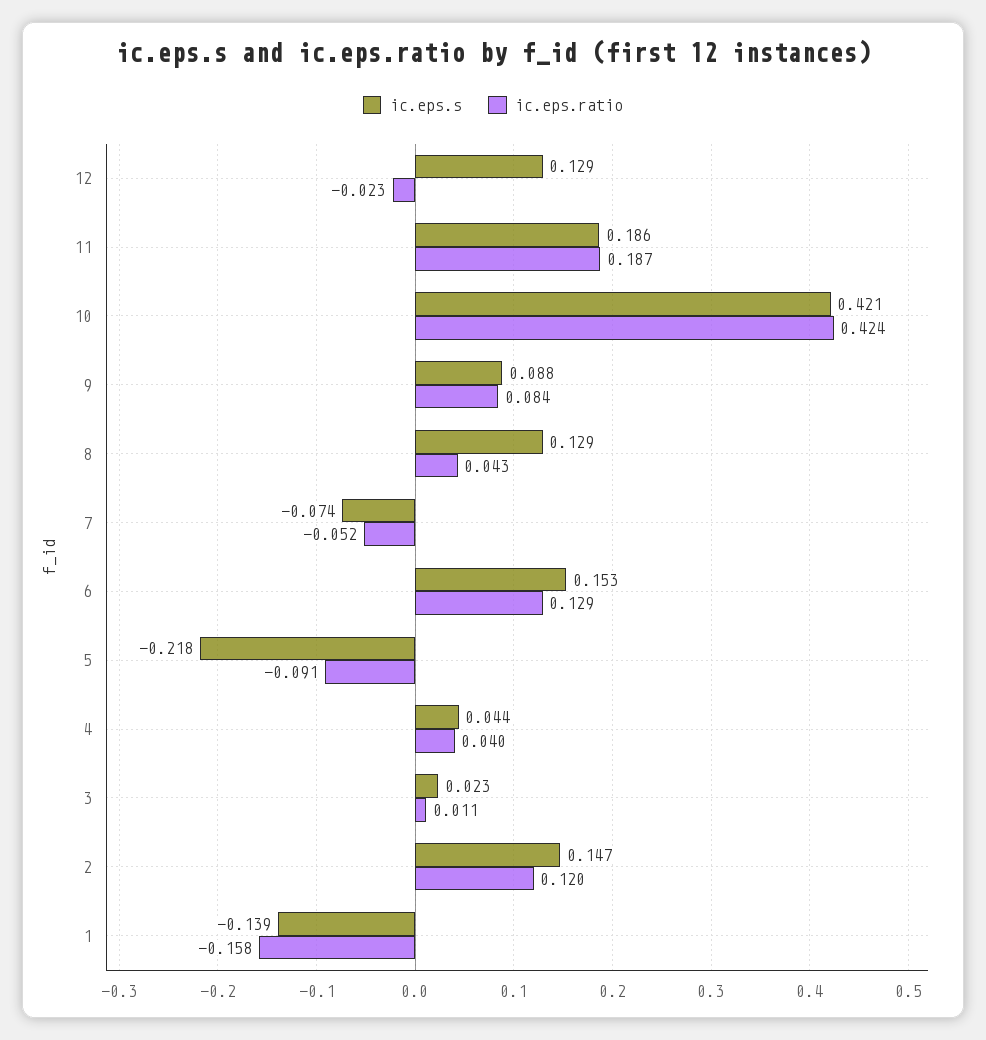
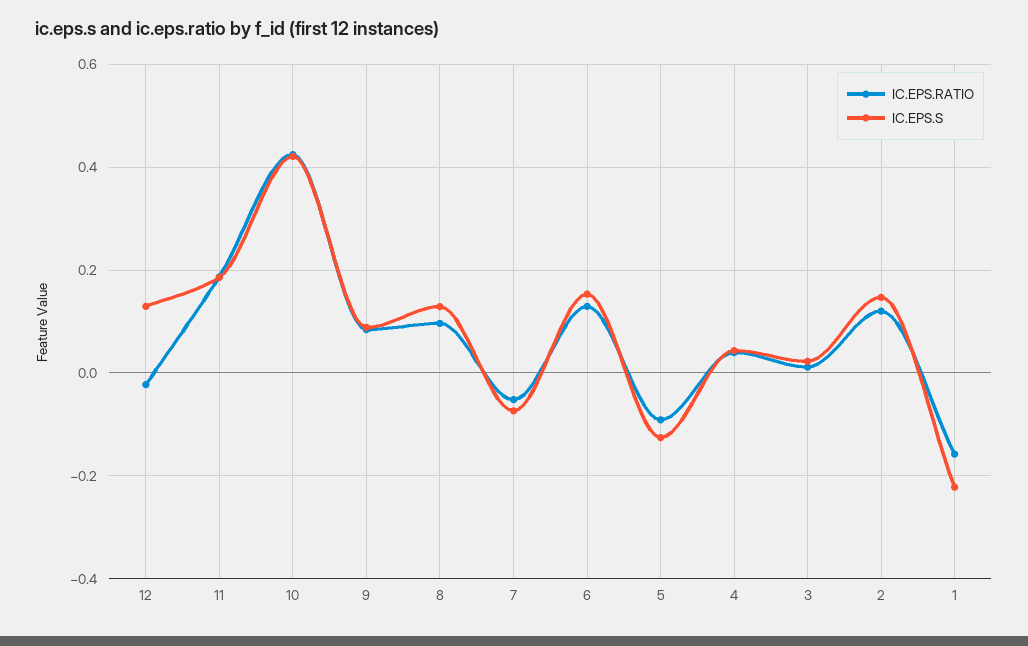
  {
    "ic.eps.s": {
      "12": 0.129,
      "11": 0.186,
      "10": 0.421,
      "9": 0.088,
      "8": 0.129,
      "7": -0.074,
      "6": 0.153,
-     "5": -0.218,
+     "5": -0.12,
      "4": 0.044,
      "3": 0.023,
      "2": 0.147,
-     "1": -0.139
+     "1": -0.22
    },
    "ic.eps.ratio": {
      "12": -0.023,
      "11": 0.187,
      "10": 0.424,
      "9": 0.084,
-     "8": 0.043,
+     "8": 0.1,
      "7": -0.052,
      "6": 0.129,
      "5": -0.091,
      "4": 0.04,
      "3": 0.011,
      "2": 0.12,
      "1": -0.158
    }
  }

